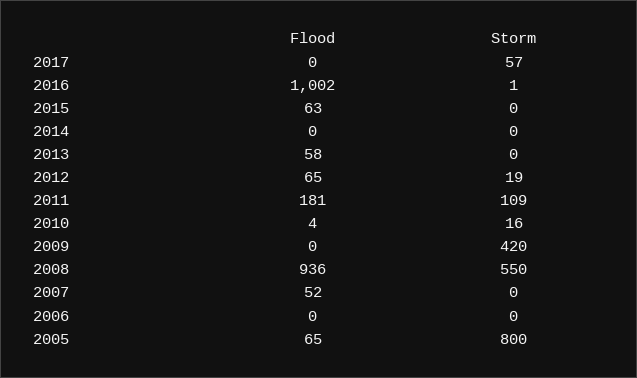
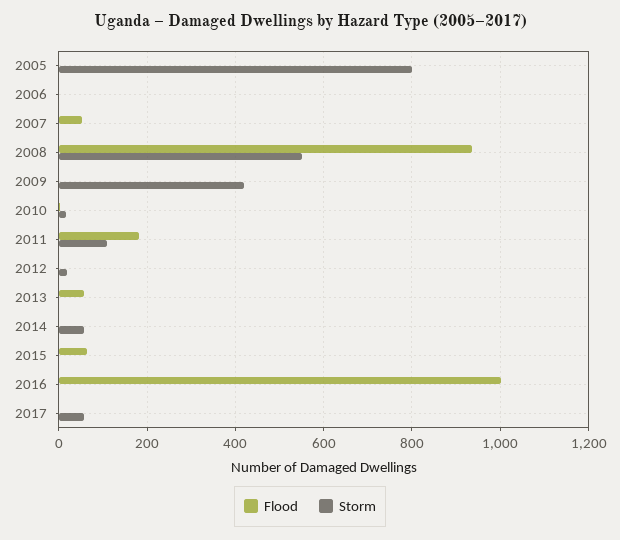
  {
    "Flood": {
      "2017": 0,
      "2016": 1002,
      "2015": 63,
      "2014": 0,
      "2013": 58,
-     "2012": 65,
+     "2012": 0,
      "2011": 181,
      "2010": 4,
      "2009": 0,
      "2008": 936,
      "2007": 52,
      "2006": 0,
-     "2005": 65
+     "2005": 0
    },
    "Storm": {
      "2017": 57,
      "2016": 1,
      "2015": 0,
-     "2014": 0,
+     "2014": 60,
      "2013": 0,
      "2012": 19,
      "2011": 109,
      "2010": 16,
      "2009": 420,
      "2008": 550,
      "2007": 0,
      "2006": 0,
      "2005": 800
    }
  }

